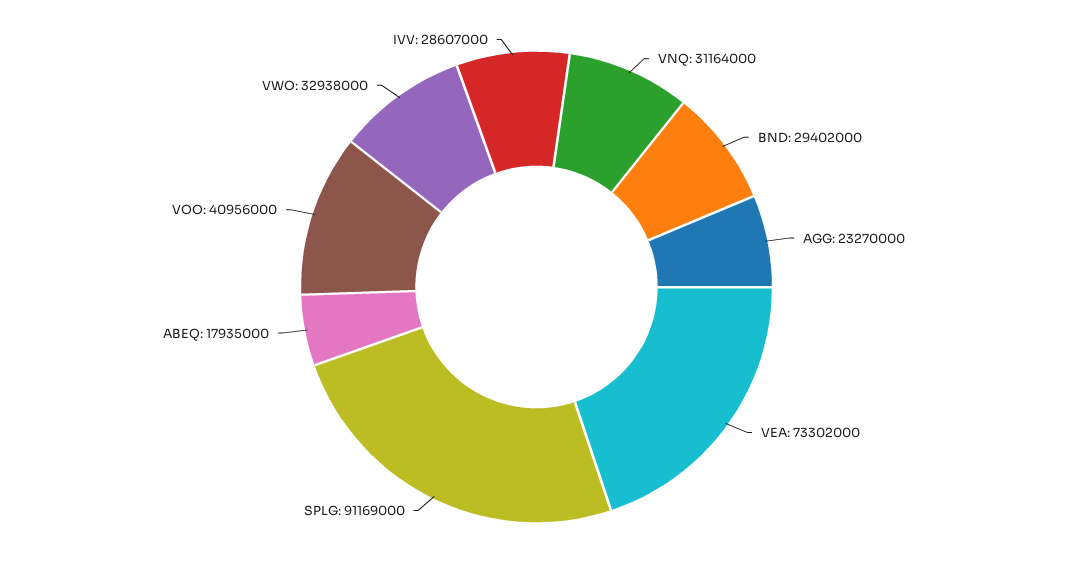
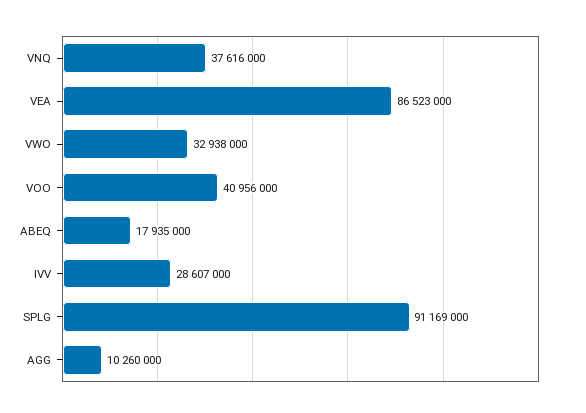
  {
-   "VNQ": 31164000,
+   "VNQ": 37616000,
-   "BND": 29402000,
-   "AGG": 23270000,
+   "AGG": 10260000,
-   "VEA": 73302000,
+   "VEA": 86523000,
    "SPLG": 91169000,
    "ABEQ": 17935000,
    "VOO": 40956000,
    "VWO": 32938000,
    "IVV": 28607000
  }

